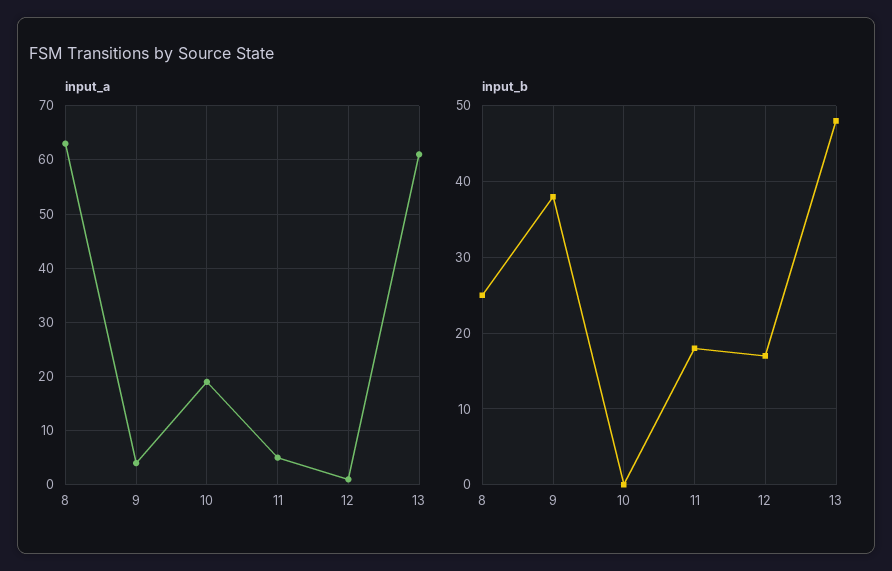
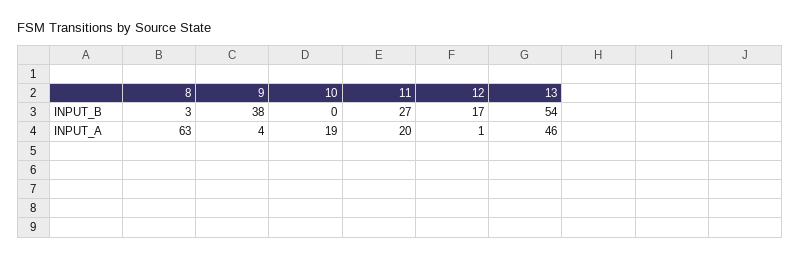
  {
    "input_a": {
      "8": 63,
      "9": 4,
      "10": 19,
-     "11": 5,
+     "11": 20,
      "12": 1,
-     "13": 60
+     "13": 46
    },
    "input_b": {
-     "8": 25,
+     "8": 3,
      "9": 38,
      "10": 0,
-     "11": 18,
+     "11": 27,
      "12": 17,
-     "13": 48
+     "13": 54
    }
  }

